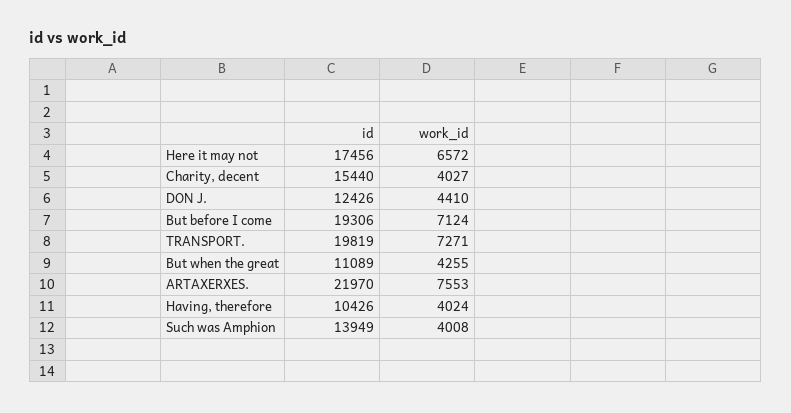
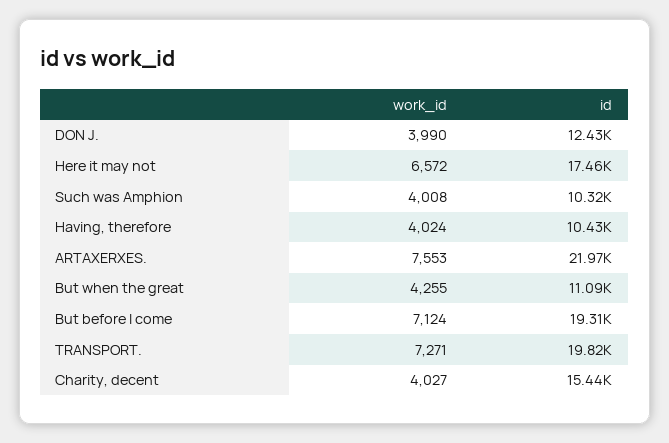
  {
    "id": {
      "Here it may not": 17456,
      "Charity, decent": 15440,
      "DON J.": 12426,
      "But before I come": 19306,
      "TRANSPORT.": 19819,
      "But when the great": 11089,
      "ARTAXERXES.": 21970,
      "Having, therefore": 10426,
-     "Such was Amphion": 13949
+     "Such was Amphion": 10320
    },
    "work_id": {
      "Here it may not": 6572,
      "Charity, decent": 4027,
-     "DON J.": 4410,
+     "DON J.": 3990,
      "But before I come": 7124,
      "TRANSPORT.": 7271,
      "But when the great": 4255,
      "ARTAXERXES.": 7553,
      "Having, therefore": 4024,
      "Such was Amphion": 4008
    }
  }

